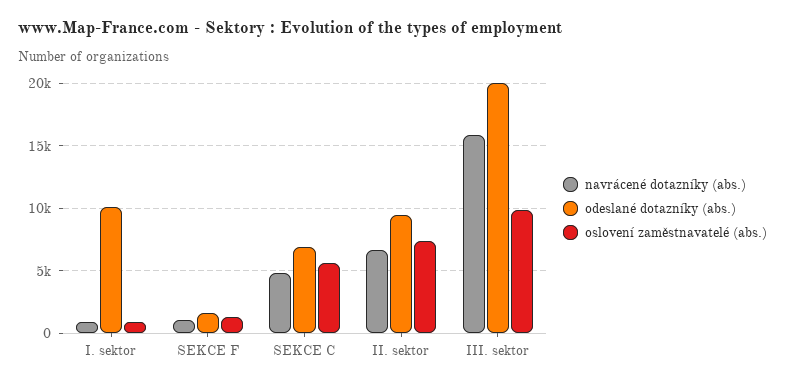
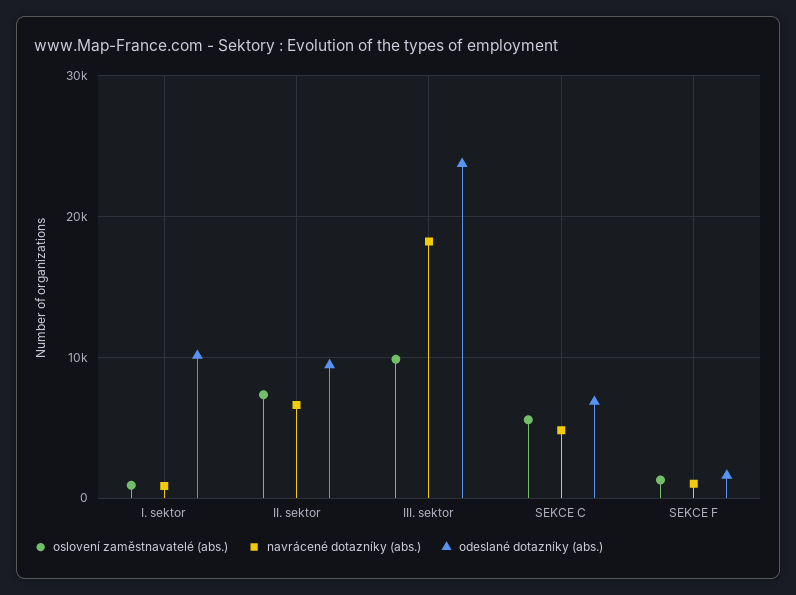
  {
    "navrácené dotazníky (abs.)": {
      "I. sektor": 1000,
      "SEKCE F": 1000,
      "SEKCE C": 5000,
      "II. sektor": 6500,
-     "III. sektor": 16000
+     "III. sektor": 18000
    },
    "odeslané dotazníky (abs.)": {
      "I. sektor": 10000,
      "SEKCE F": 1500,
      "SEKCE C": 7000,
      "II. sektor": 9500,
-     "III. sektor": 20000
+     "III. sektor": 24000
    },
    "oslovení zaměstnavatelé (abs.)": {
      "I. sektor": 1000,
      "SEKCE F": 1500,
      "SEKCE C": 5500,
      "II. sektor": 7500,
      "III. sektor": 10000
    }
  }

